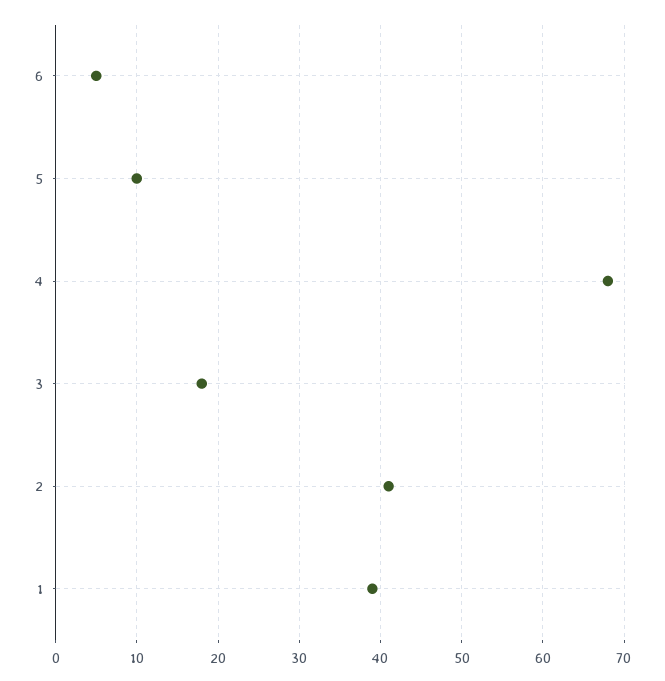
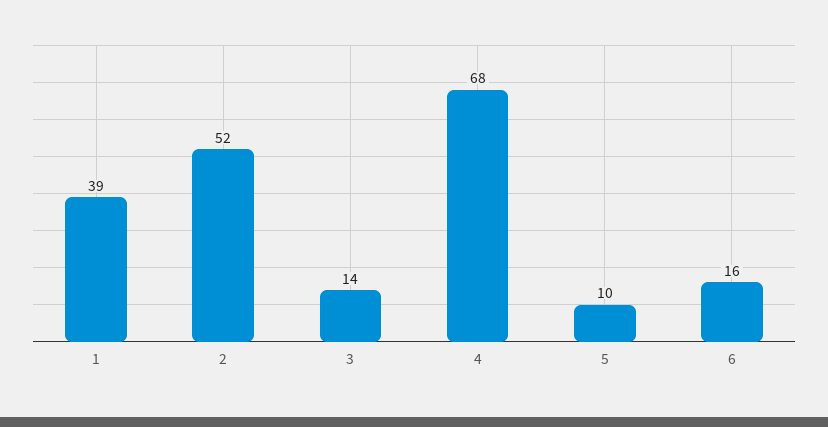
  {
-   "6": 5,
+   "6": 16,
    "5": 10,
    "4": 68,
-   "3": 18,
+   "3": 14,
-   "2": 41,
+   "2": 52,
    "1": 39
  }

